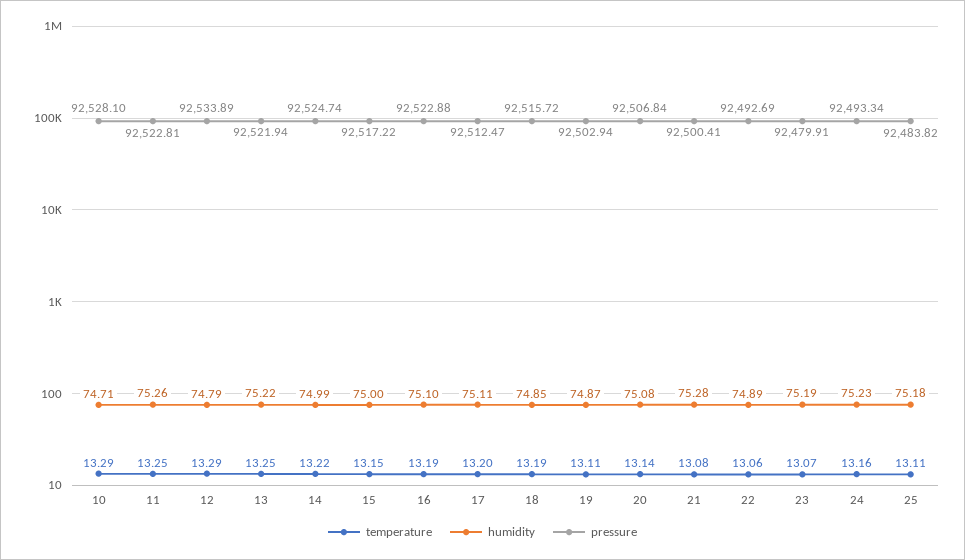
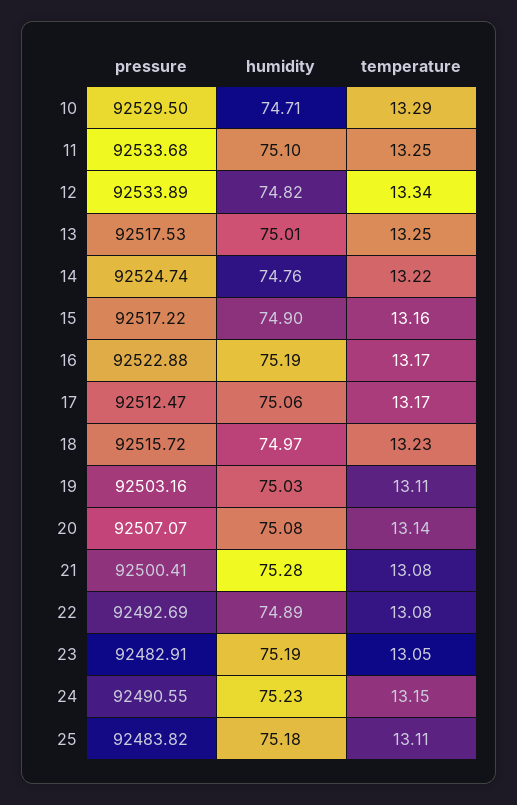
  {
    "temperature": {
      "10": 13.29,
      "11": 13.25,
-     "12": 13.29,
+     "12": 13.34,
      "13": 13.25,
      "14": 13.22,
-     "15": 13.15,
+     "15": 13.16,
-     "16": 13.19,
+     "16": 13.17,
-     "17": 13.2,
+     "17": 13.17,
-     "18": 13.19,
+     "18": 13.23,
      "19": 13.11,
      "20": 13.14,
      "21": 13.08,
-     "22": 13.06,
+     "22": 13.08,
-     "23": 13.07,
+     "23": 13.05,
-     "24": 13.16,
+     "24": 13.15,
      "25": 13.11
    },
    "humidity": {
      "10": 74.71,
-     "11": 75.26,
+     "11": 75.1,
-     "12": 74.79,
+     "12": 74.82,
-     "13": 75.22,
+     "13": 75.01,
-     "14": 74.99,
+     "14": 74.76,
-     "15": 75,
+     "15": 74.9,
-     "16": 75.1,
+     "16": 75.19,
-     "17": 75.11,
+     "17": 75.06,
-     "18": 74.85,
+     "18": 74.97,
-     "19": 74.87,
+     "19": 75.03,
      "20": 75.08,
      "21": 75.28,
      "22": 74.89,
      "23": 75.19,
      "24": 75.23,
      "25": 75.18
    },
    "pressure": {
-     "10": 92528.1,
+     "10": 92529.5,
-     "11": 92522.81,
+     "11": 92533.68,
      "12": 92533.89,
-     "13": 92521.94,
+     "13": 92517.53,
      "14": 92524.74,
      "15": 92517.22,
      "16": 92522.88,
      "17": 92512.47,
      "18": 92515.72,
-     "19": 92502.94,
+     "19": 92503.16,
-     "20": 92506.84,
+     "20": 92507.07,
      "21": 92500.41,
      "22": 92492.69,
-     "23": 92479.91,
+     "23": 92482.91,
-     "24": 92493.34,
+     "24": 92490.55,
      "25": 92483.82
    }
  }

